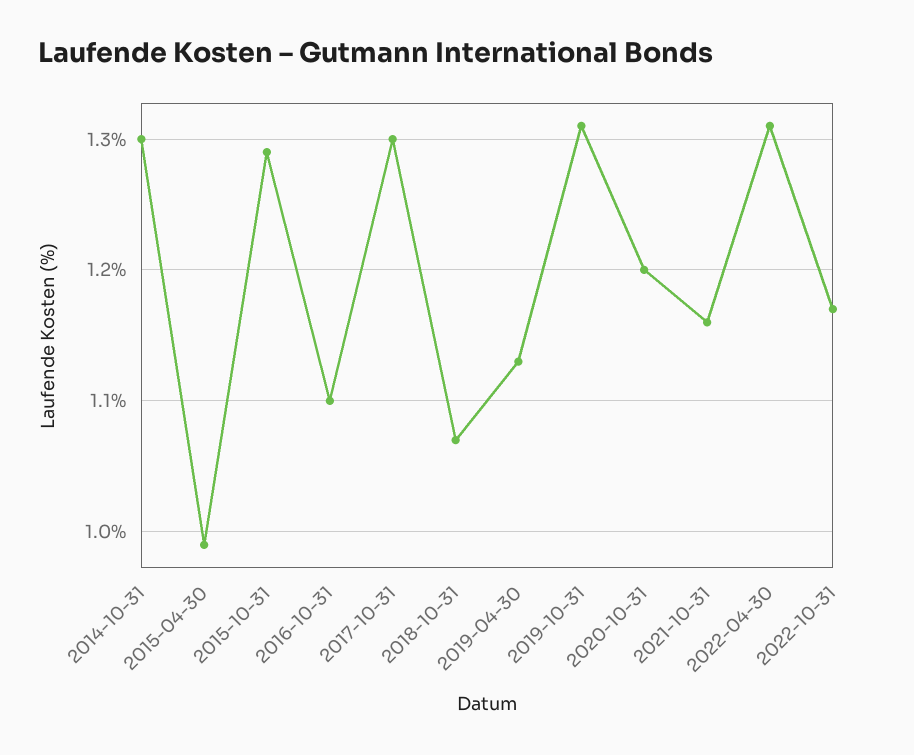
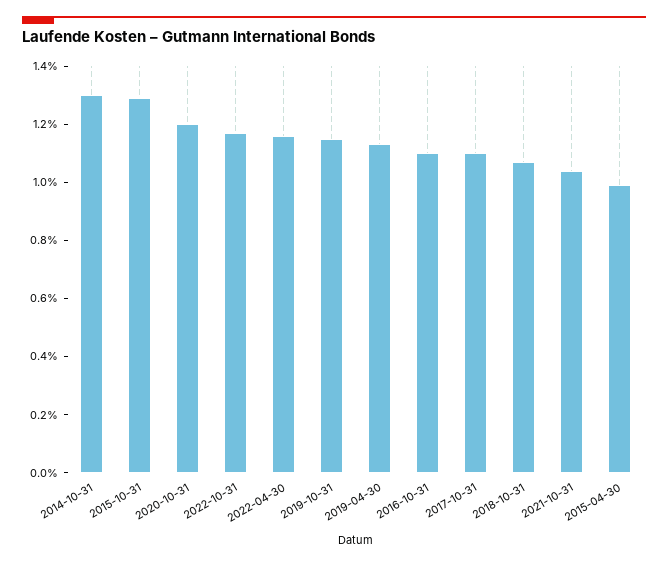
  {
    "2014-10-31": 1.3,
    "2015-04-30": 0.99,
    "2015-10-31": 1.29,
    "2016-10-31": 1.1,
-   "2017-10-31": 1.3,
+   "2017-10-31": 1.1,
    "2018-10-31": 1.07,
    "2019-04-30": 1.13,
-   "2019-10-31": 1.31,
+   "2019-10-31": 1.15,
    "2020-10-31": 1.2,
-   "2021-10-31": 1.16,
+   "2021-10-31": 1.05,
-   "2022-04-30": 1.31,
+   "2022-04-30": 1.15,
    "2022-10-31": 1.17
  }

